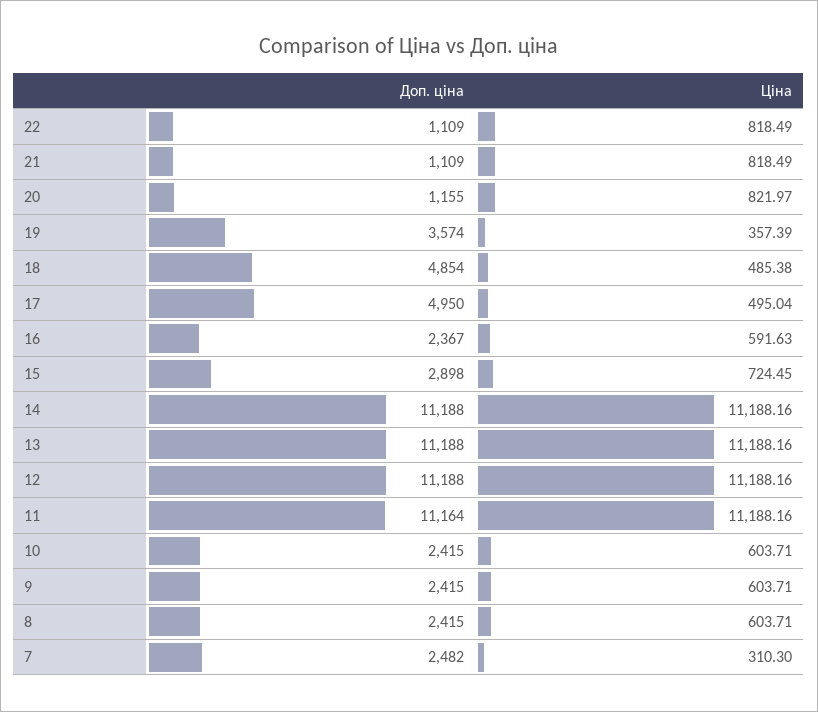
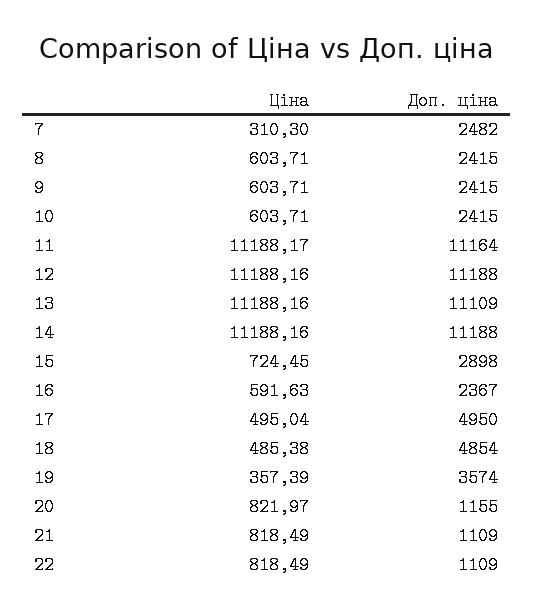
  {
    "Доп. ціна": {
      "22": 1109,
      "21": 1109,
      "20": 1155,
      "19": 3574,
      "18": 4854,
      "17": 4950,
      "16": 2367,
      "15": 2898,
      "14": 11188,
-     "13": 11188,
+     "13": 11109,
      "12": 11188,
      "11": 11164,
      "10": 2415,
      "9": 2415,
      "8": 2415,
      "7": 2482
    },
    "Ціна": {
      "22": 818.49,
      "21": 818.49,
      "20": 821.97,
      "19": 357.39,
      "18": 485.38,
      "17": 495.04,
      "16": 591.63,
      "15": 724.45,
      "14": 11188.16,
      "13": 11188.16,
      "12": 11188.16,
-     "11": 11188.16,
+     "11": 11188.17,
      "10": 603.71,
      "9": 603.71,
      "8": 603.71,
      "7": 310.3
    }
  }

